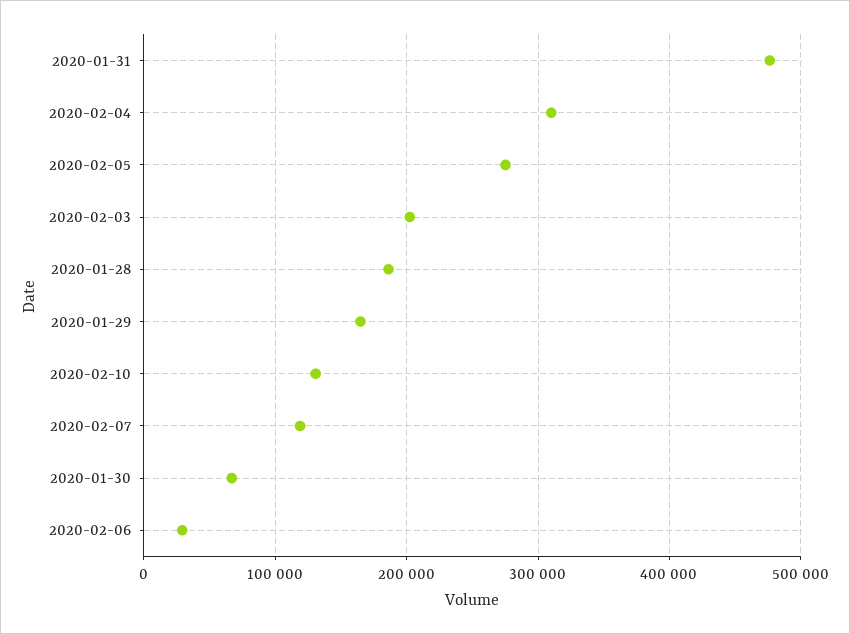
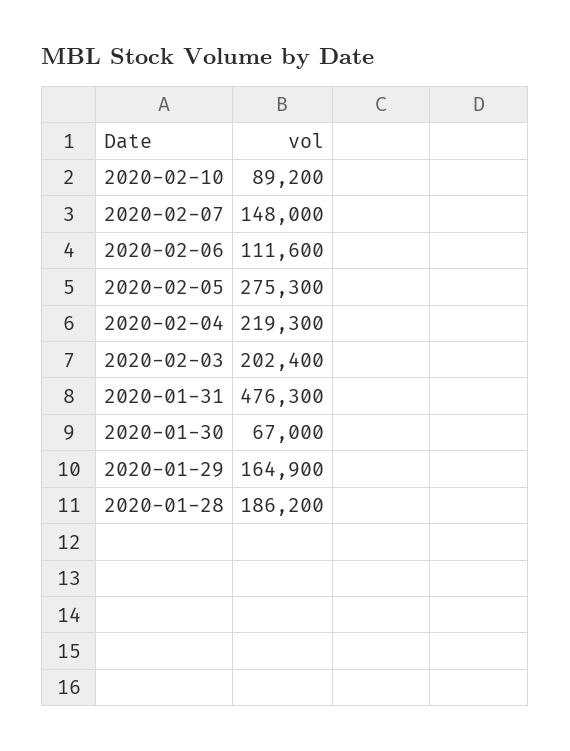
  {
    "2020-01-31": 476300,
-   "2020-02-04": 310000,
+   "2020-02-04": 219300,
    "2020-02-05": 275300,
    "2020-02-03": 202400,
    "2020-01-28": 186200,
    "2020-01-29": 164900,
-   "2020-02-10": 130000,
+   "2020-02-10": 89200,
-   "2020-02-07": 120000,
+   "2020-02-07": 148000,
    "2020-01-30": 67000,
-   "2020-02-06": 30000
+   "2020-02-06": 111600
  }

